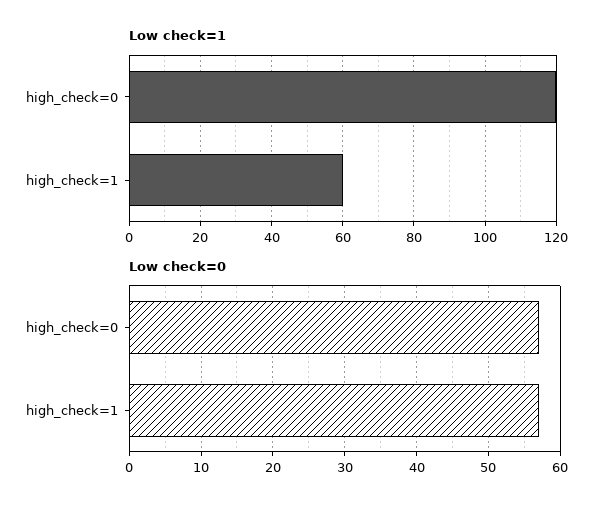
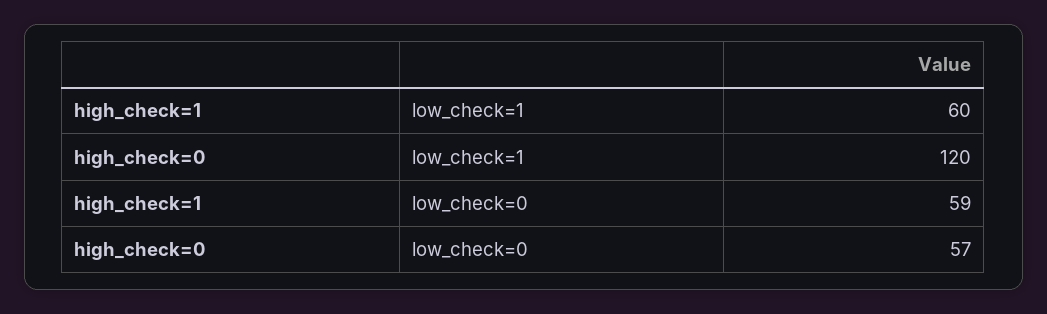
  {
    "Low check=1": {
      "high_check=0": 120,
      "high_check=1": 60
    },
    "Low check=0": {
      "high_check=0": 57,
-     "high_check=1": 57
+     "high_check=1": 59
    }
  }

